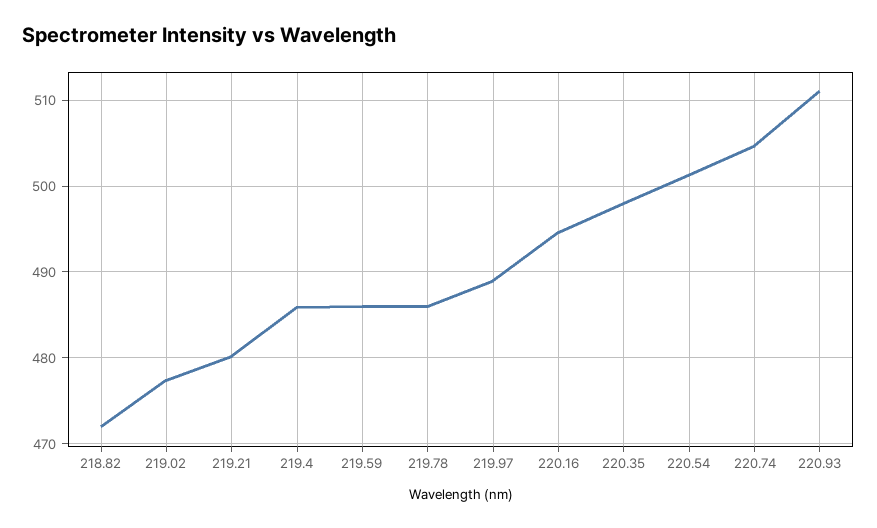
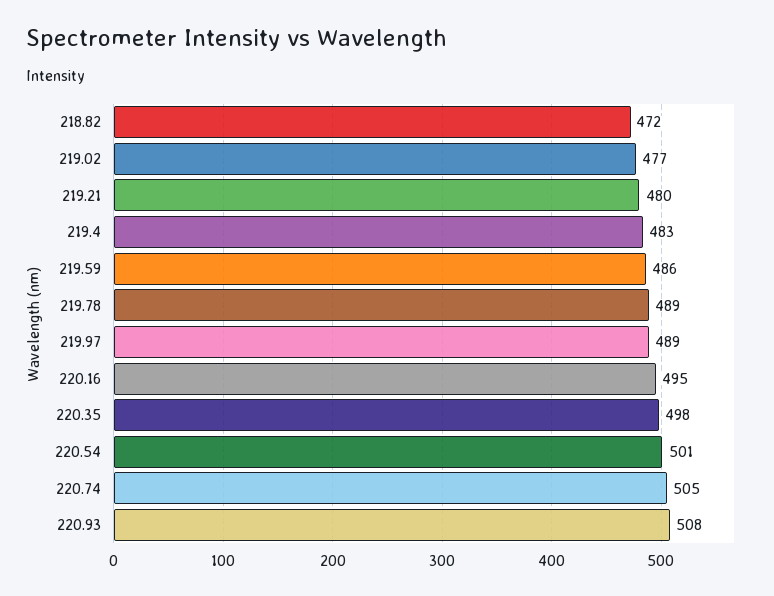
  {
    "218.82": 472,
    "219.02": 477,
    "219.21": 480,
-   "219.4": 486,
+   "219.4": 483,
    "219.59": 486,
-   "219.78": 486,
+   "219.78": 489,
    "219.97": 489,
    "220.16": 495,
    "220.35": 498,
    "220.54": 501,
    "220.74": 505,
-   "220.93": 511
+   "220.93": 508
  }

